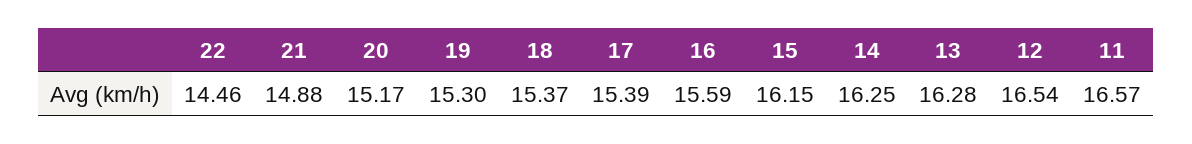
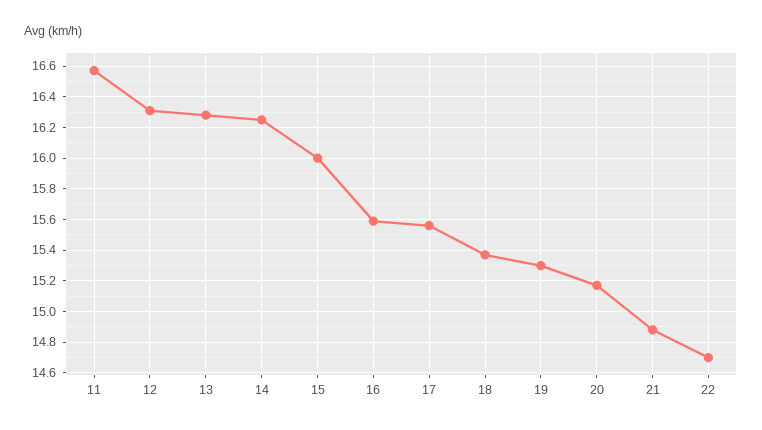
  {
-   "22": 14.46,
+   "22": 14.7,
    "21": 14.88,
    "20": 15.17,
    "19": 15.3,
    "18": 15.37,
-   "17": 15.39,
+   "17": 15.55,
    "16": 15.59,
-   "15": 16.15,
+   "15": 16,
    "14": 16.25,
    "13": 16.28,
-   "12": 16.54,
+   "12": 16.3,
    "11": 16.57
  }

